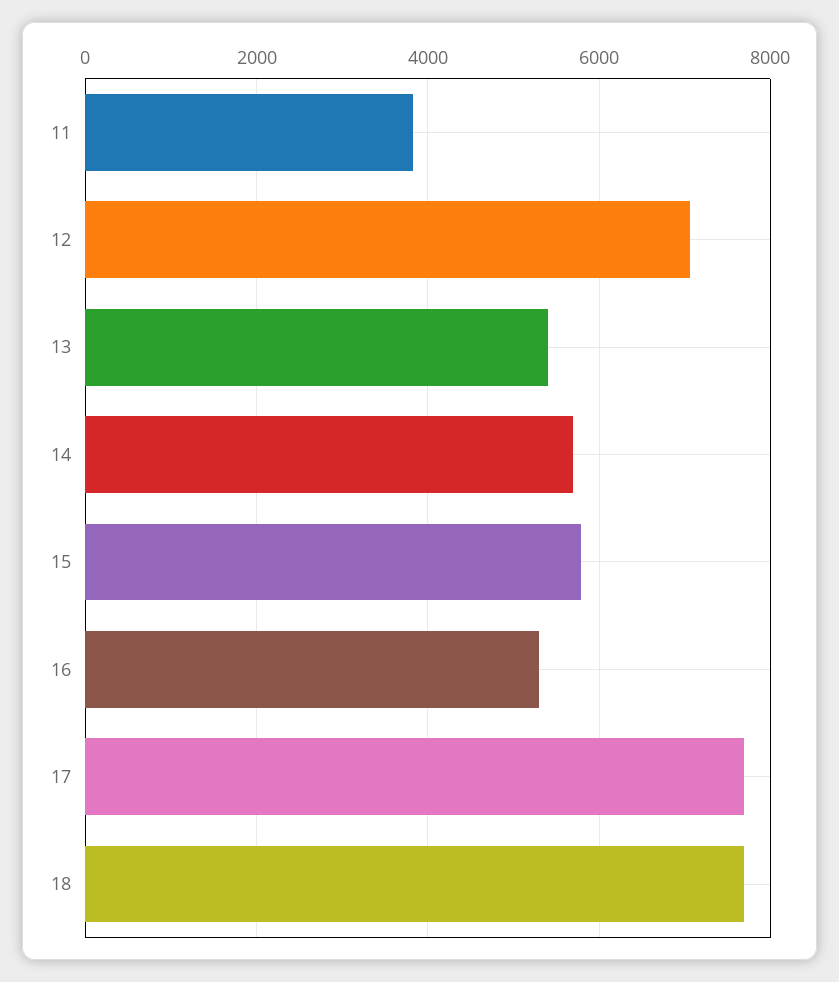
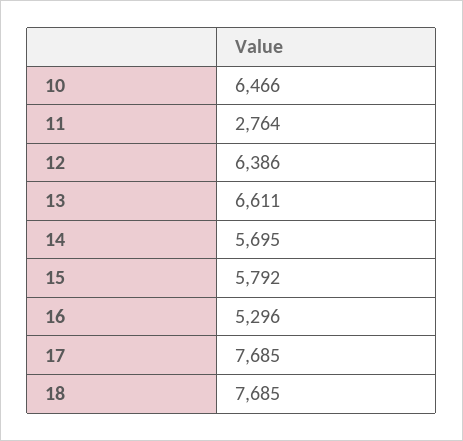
  {
-   "11": 3800,
+   "11": 2764,
-   "12": 7000,
+   "12": 6386,
-   "13": 5400,
+   "13": 6611,
    "14": 5695,
    "15": 5792,
    "16": 5296,
    "17": 7685,
-   "18": 7685
+   "18": 7685,
+   "10": 6466
  }

